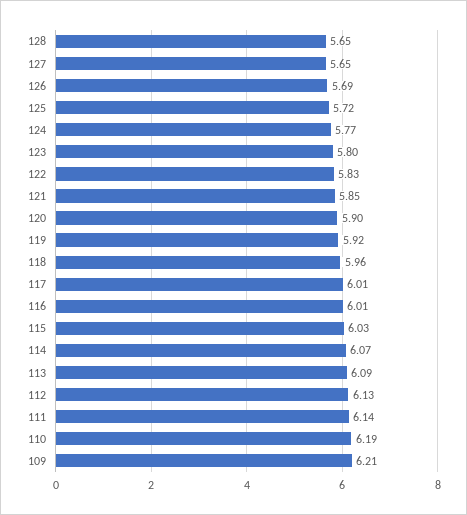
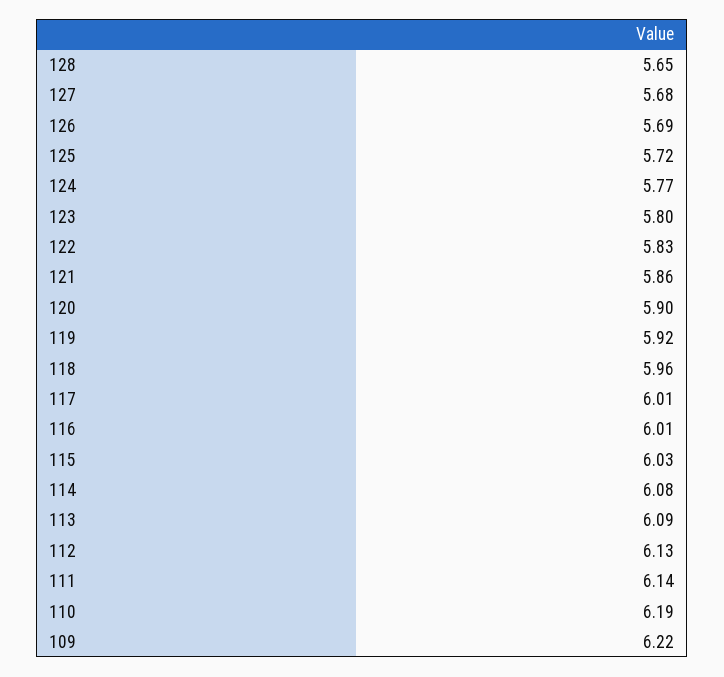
  {
    "128": 5.65,
-   "127": 5.65,
+   "127": 5.68,
    "126": 5.69,
    "125": 5.72,
    "124": 5.77,
    "123": 5.8,
    "122": 5.83,
-   "121": 5.85,
+   "121": 5.86,
    "120": 5.9,
    "119": 5.92,
    "118": 5.96,
    "117": 6.01,
    "116": 6.01,
    "115": 6.03,
-   "114": 6.07,
+   "114": 6.08,
    "113": 6.09,
    "112": 6.13,
    "111": 6.14,
    "110": 6.19,
-   "109": 6.21
+   "109": 6.22
  }

